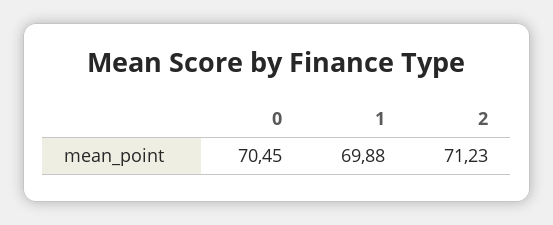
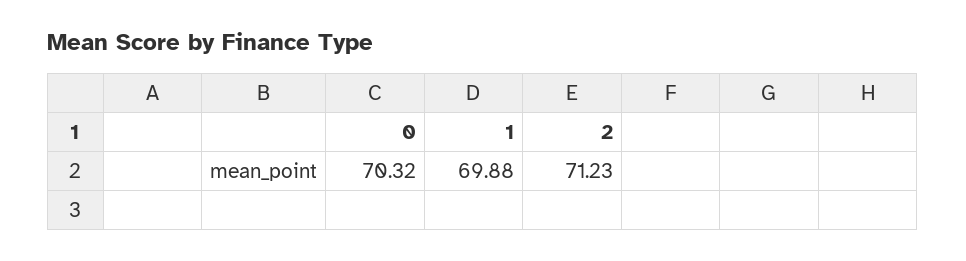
  {
-   "0": 70.45,
+   "0": 70.32,
    "1": 69.88,
    "2": 71.23
  }

